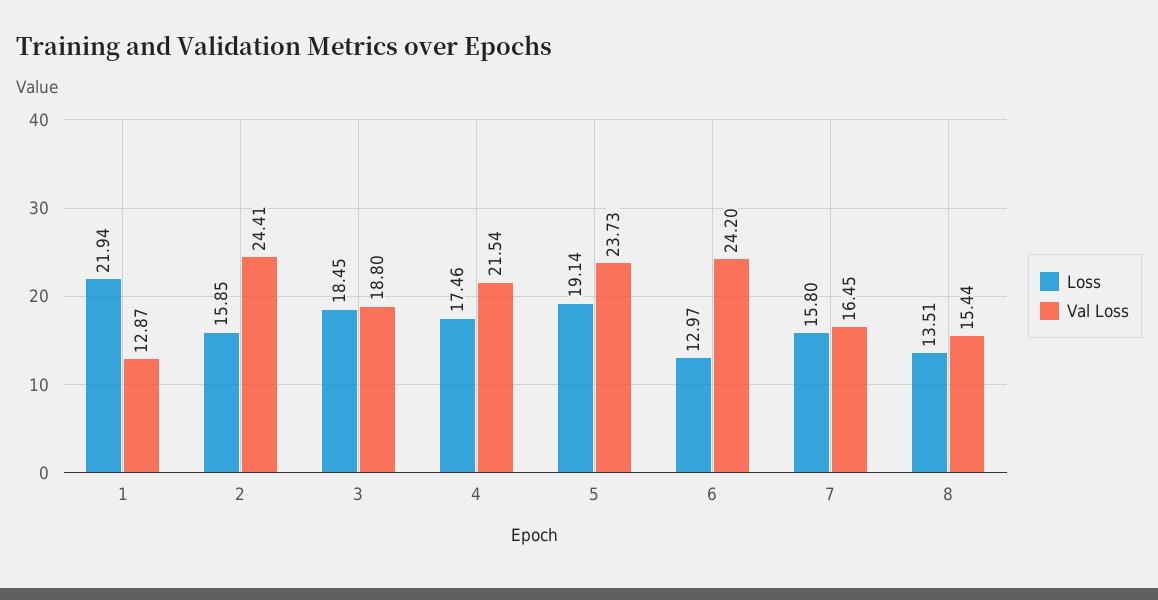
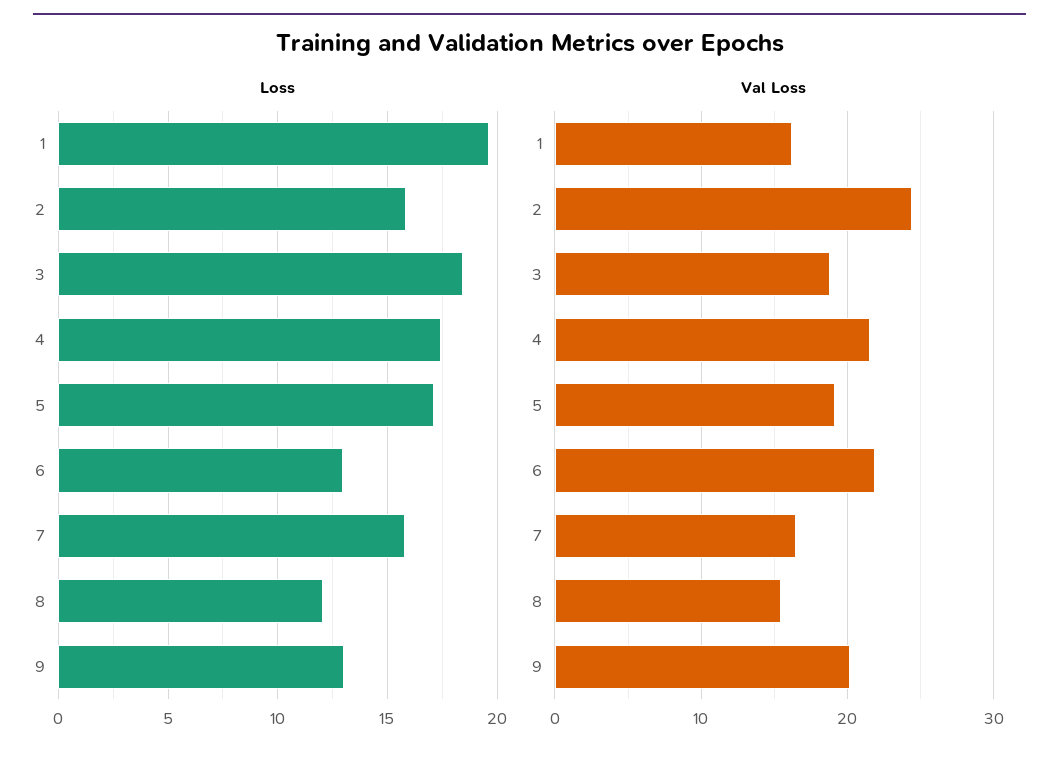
  {
    "Loss": {
-     "1": 21.94,
+     "1": 19.5,
      "2": 15.85,
      "3": 18.45,
      "4": 17.46,
-     "5": 19.14,
+     "5": 17,
      "6": 12.97,
      "7": 15.8,
-     "8": 13.51
+     "8": 12,
+     "9": 13
    },
    "Val Loss": {
-     "1": 12.87,
+     "1": 16,
      "2": 24.41,
      "3": 18.8,
      "4": 21.54,
-     "5": 23.73,
+     "5": 19,
-     "6": 24.2,
+     "6": 22,
      "7": 16.45,
-     "8": 15.44
+     "8": 15.44,
+     "9": 20
    }
  }

